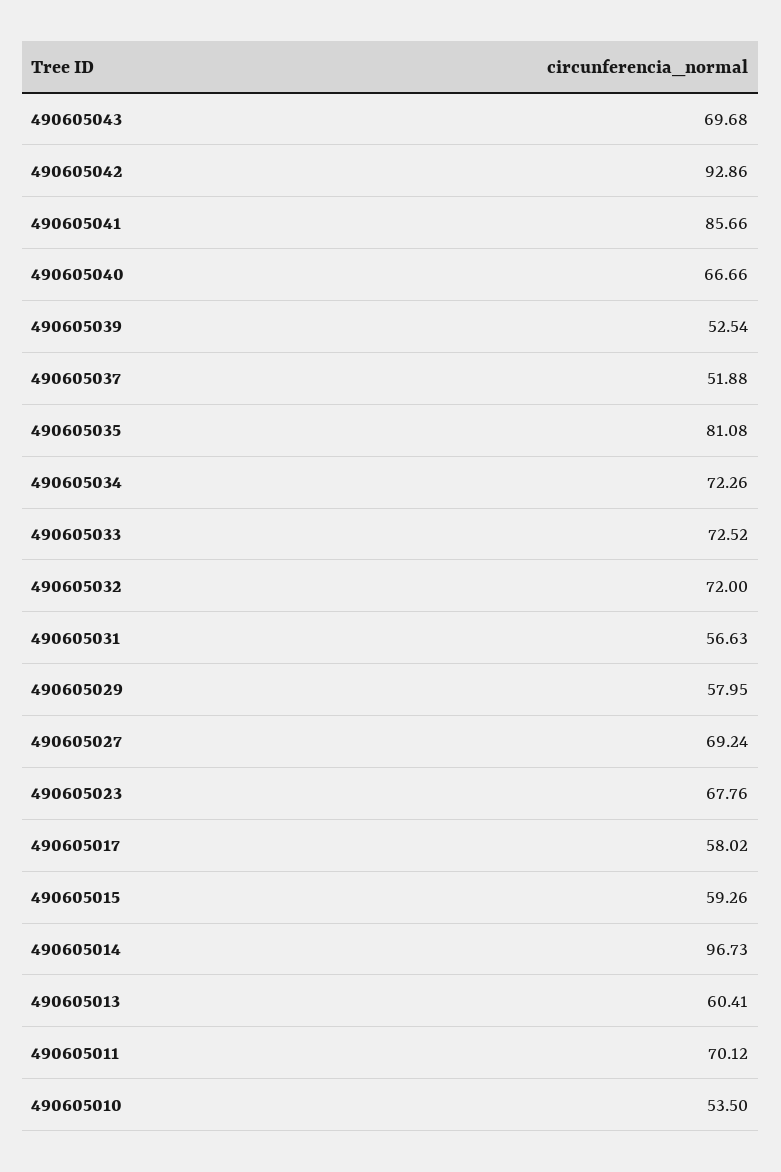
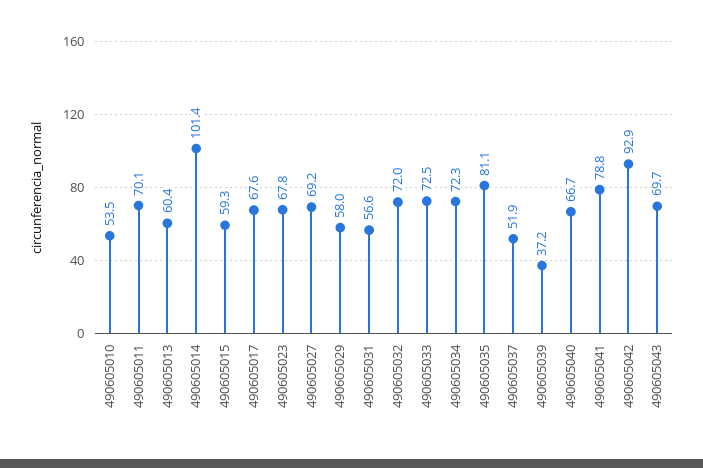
  {
    "490605043": 69.68,
    "490605042": 92.86,
-   "490605041": 85.66,
+   "490605041": 78.8,
    "490605040": 66.66,
-   "490605039": 52.54,
+   "490605039": 37.2,
    "490605037": 51.88,
    "490605035": 81.08,
    "490605034": 72.26,
    "490605033": 72.52,
    "490605032": 72,
    "490605031": 56.63,
    "490605029": 57.95,
    "490605027": 69.24,
    "490605023": 67.76,
-   "490605017": 58.02,
+   "490605017": 67.6,
    "490605015": 59.26,
-   "490605014": 96.73,
+   "490605014": 101.4,
    "490605013": 60.41,
    "490605011": 70.12,
    "490605010": 53.5
  }

